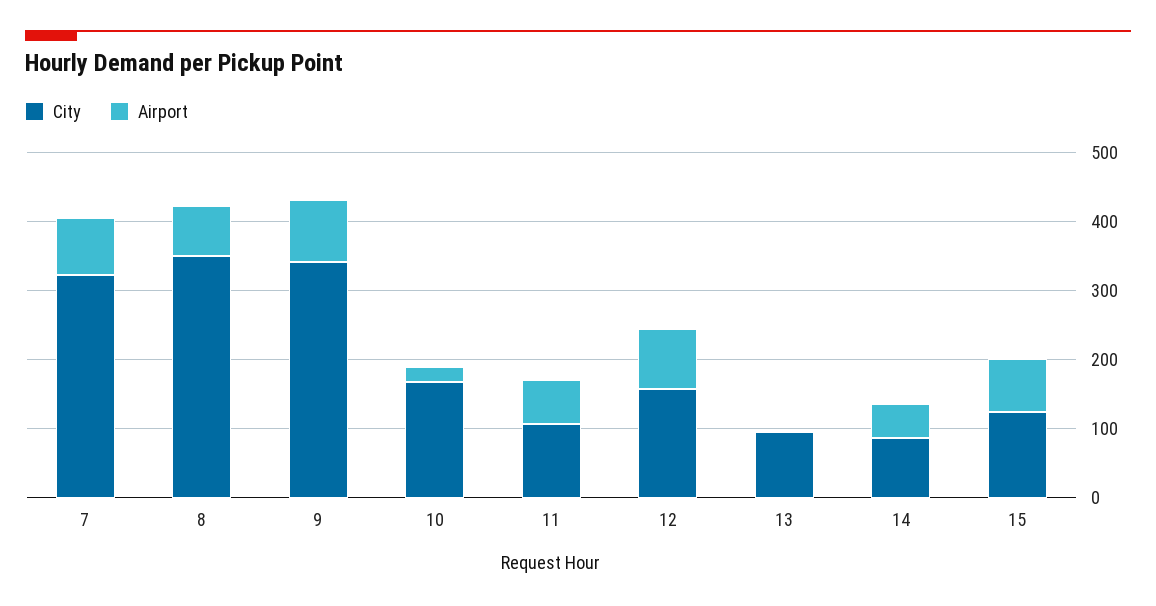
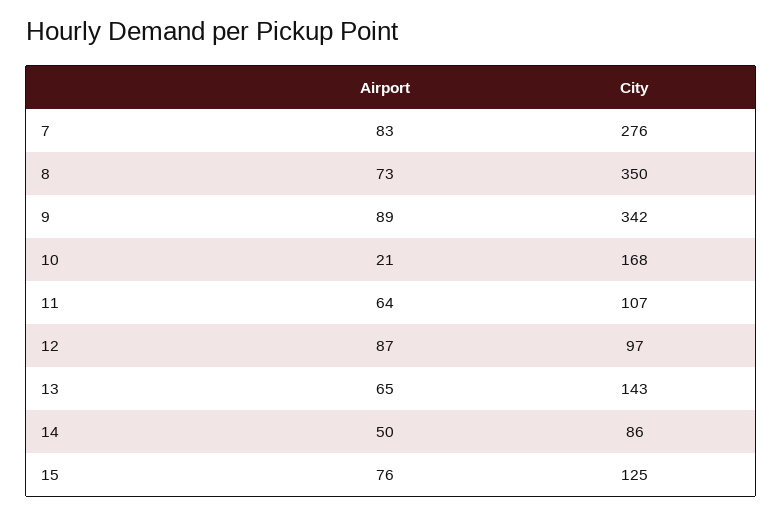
  {
    "City": {
-     "7": 320,
+     "7": 276,
      "8": 350,
      "9": 342,
      "10": 168,
      "11": 107,
-     "12": 160,
+     "12": 97,
-     "13": 100,
+     "13": 143,
      "14": 86,
      "15": 125
    },
    "Airport": {
      "7": 83,
      "8": 73,
      "9": 89,
      "10": 21,
      "11": 64,
      "12": 87,
-     "13": 0,
+     "13": 65,
      "14": 50,
      "15": 76
    }
  }

